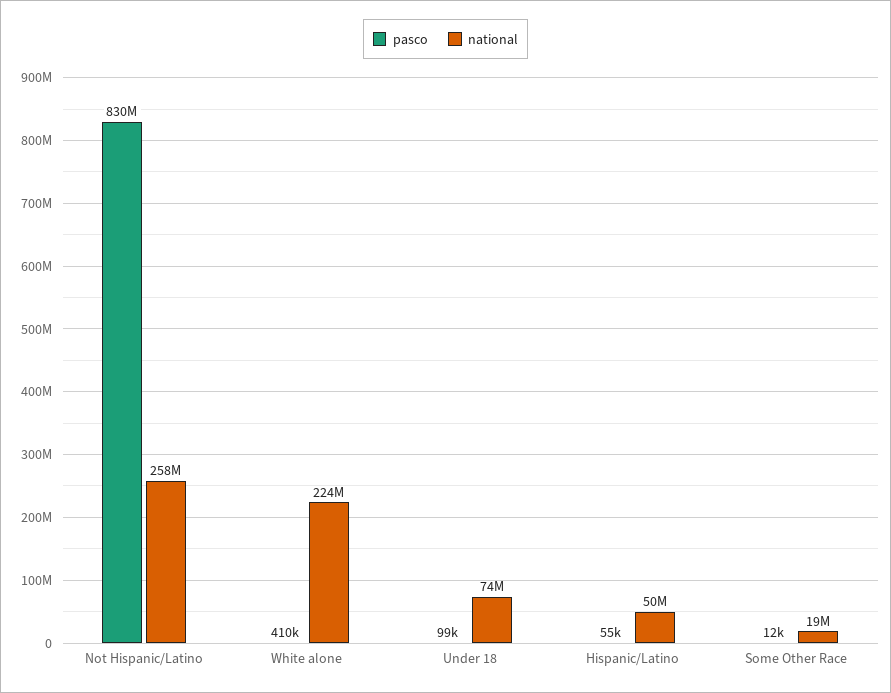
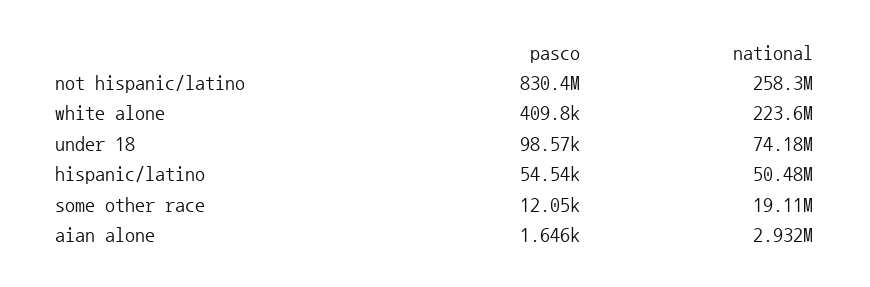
  {
    "pasco": {
      "Not Hispanic/Latino": 830400000,
      "White alone": 409800,
      "Under 18": 98570,
      "Hispanic/Latino": 54540,
-     "Some Other Race": 12050
+     "Some Other Race": 12050,
+     "aian alone": 1646
    },
    "national": {
      "Not Hispanic/Latino": 258300000,
      "White alone": 223600000,
      "Under 18": 74180000,
      "Hispanic/Latino": 50480000,
-     "Some Other Race": 19110000
+     "Some Other Race": 19110000,
+     "aian alone": 2932000
    }
  }

